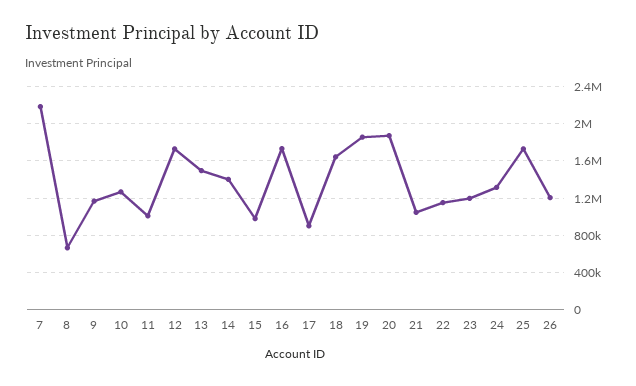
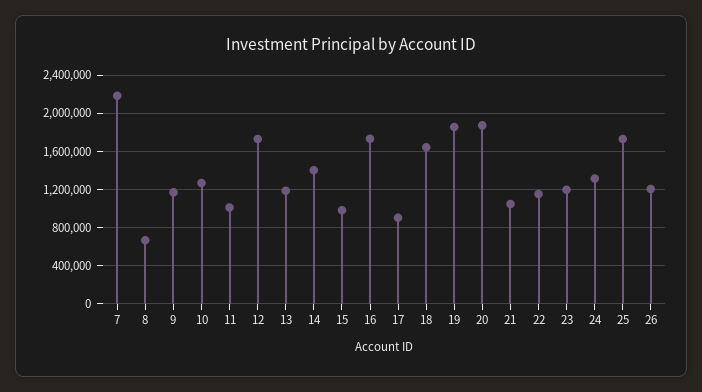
  {
    "7": 2200000,
    "8": 700000,
    "9": 1200000,
    "10": 1300000,
    "11": 1000000,
    "12": 1700000,
-   "13": 1500000,
+   "13": 1200000,
    "14": 1400000,
    "15": 1000000,
    "16": 1700000,
    "17": 900000,
    "18": 1600000,
    "19": 1900000,
    "20": 1900000,
    "21": 1000000,
    "22": 1200000,
    "23": 1200000,
    "24": 1300000,
    "25": 1700000,
    "26": 1200000
  }

